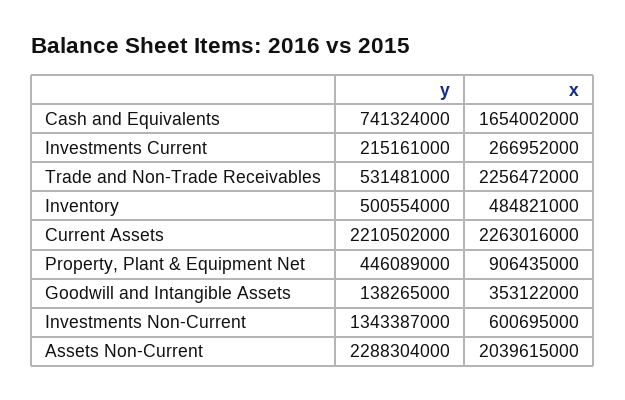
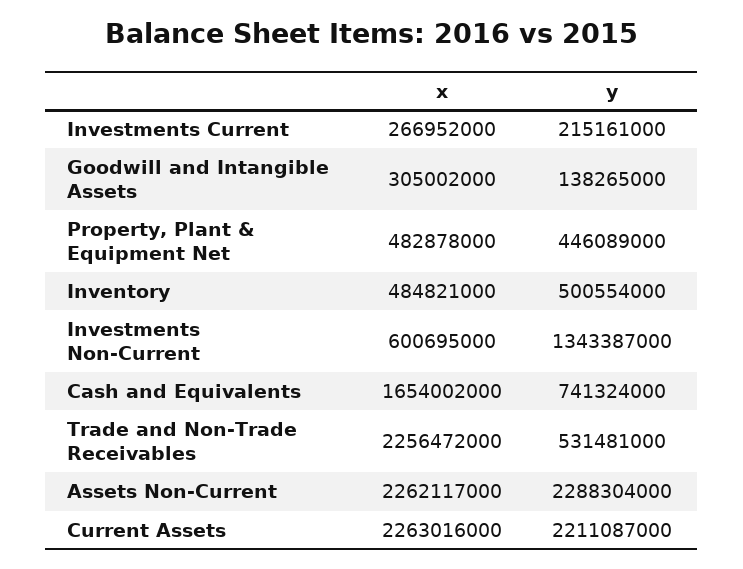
  {
    "y": {
      "Cash and Equivalents": 741324000,
      "Investments Current": 215161000,
      "Trade and Non-Trade Receivables": 531481000,
      "Inventory": 500554000,
-     "Current Assets": 2210502000,
+     "Current Assets": 2211087000,
      "Property, Plant & Equipment Net": 446089000,
      "Goodwill and Intangible Assets": 138265000,
      "Investments Non-Current": 1343387000,
      "Assets Non-Current": 2288304000
    },
    "x": {
      "Cash and Equivalents": 1654002000,
      "Investments Current": 266952000,
      "Trade and Non-Trade Receivables": 2256472000,
      "Inventory": 484821000,
      "Current Assets": 2263016000,
-     "Property, Plant & Equipment Net": 906435000,
+     "Property, Plant & Equipment Net": 482878000,
-     "Goodwill and Intangible Assets": 353122000,
+     "Goodwill and Intangible Assets": 305002000,
      "Investments Non-Current": 600695000,
-     "Assets Non-Current": 2039615000
+     "Assets Non-Current": 2262117000
    }
  }

